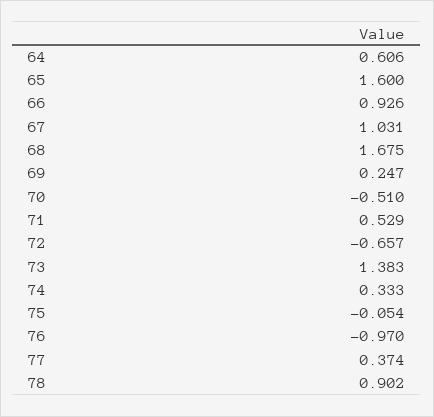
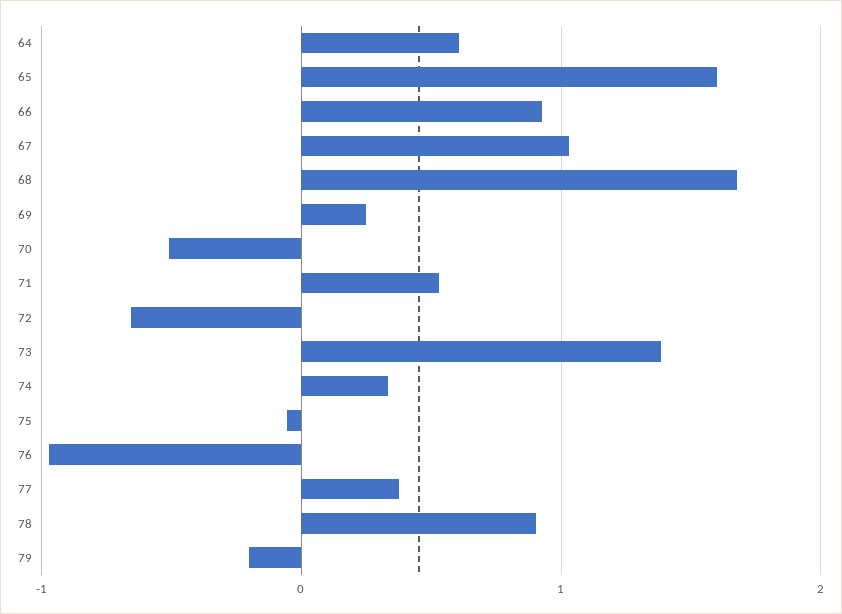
  {
    "64": 0.606,
    "65": 1.6,
    "66": 0.926,
    "67": 1.031,
    "68": 1.675,
    "69": 0.247,
    "70": -0.51,
    "71": 0.529,
    "72": -0.657,
    "73": 1.383,
    "74": 0.333,
    "75": -0.054,
    "76": -0.97,
    "77": 0.374,
-   "78": 0.902
+   "78": 0.902,
+   "79": -0.2
  }

